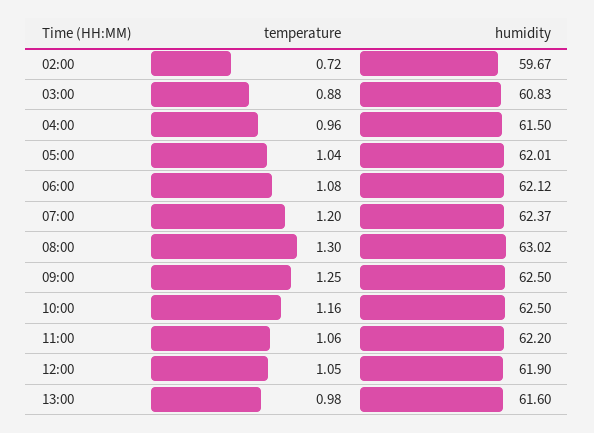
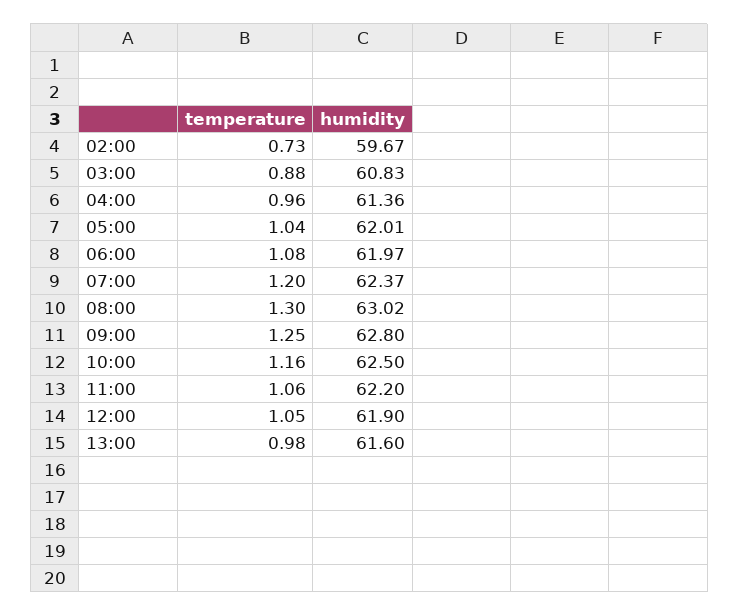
  {
    "temperature": {
-     "02:00": 0.72,
+     "02:00": 0.73,
      "03:00": 0.88,
      "04:00": 0.96,
      "05:00": 1.04,
      "06:00": 1.08,
      "07:00": 1.2,
      "08:00": 1.3,
      "09:00": 1.25,
      "10:00": 1.16,
      "11:00": 1.06,
      "12:00": 1.05,
      "13:00": 0.98
    },
    "humidity": {
      "02:00": 59.67,
      "03:00": 60.83,
-     "04:00": 61.5,
+     "04:00": 61.36,
      "05:00": 62.01,
-     "06:00": 62.12,
+     "06:00": 61.97,
      "07:00": 62.37,
      "08:00": 63.02,
-     "09:00": 62.5,
+     "09:00": 62.8,
      "10:00": 62.5,
      "11:00": 62.2,
      "12:00": 61.9,
      "13:00": 61.6
    }
  }

